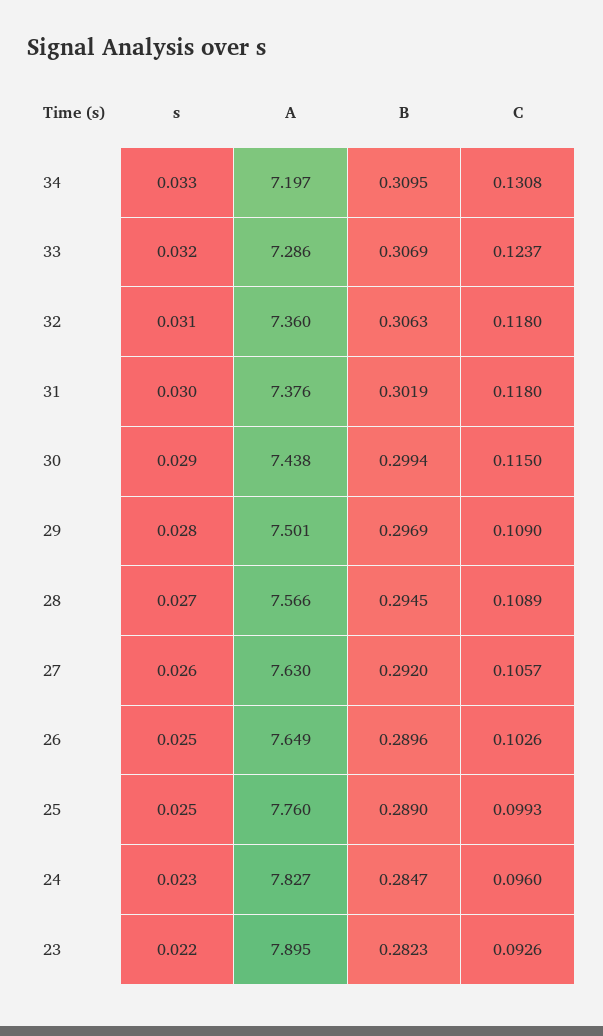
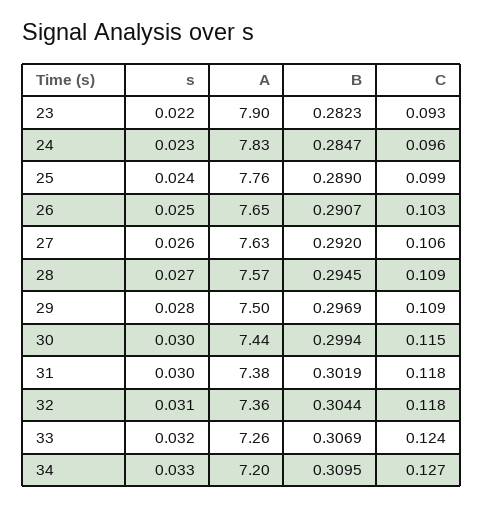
  {
    "s": {
      "34": 0.033,
      "33": 0.032,
      "32": 0.031,
      "31": 0.03,
-     "30": 0.029,
+     "30": 0.03,
      "29": 0.028,
      "28": 0.027,
      "27": 0.026,
      "26": 0.025,
-     "25": 0.025,
+     "25": 0.024,
      "24": 0.023,
      "23": 0.022
    },
    "A": {
      "34": 7.197,
-     "33": 7.286,
+     "33": 7.26,
      "32": 7.36,
      "31": 7.376,
      "30": 7.438,
      "29": 7.501,
      "28": 7.566,
      "27": 7.63,
      "26": 7.649,
      "25": 7.76,
      "24": 7.827,
      "23": 7.895
    },
    "B": {
      "34": 0.3095,
      "33": 0.3069,
-     "32": 0.3063,
+     "32": 0.3044,
      "31": 0.3019,
      "30": 0.2994,
      "29": 0.2969,
      "28": 0.2945,
      "27": 0.292,
-     "26": 0.2896,
+     "26": 0.2907,
      "25": 0.289,
      "24": 0.2847,
      "23": 0.2823
    },
    "C": {
-     "34": 0.1308,
+     "34": 0.127,
      "33": 0.1237,
      "32": 0.118,
      "31": 0.118,
      "30": 0.115,
      "29": 0.109,
      "28": 0.1089,
      "27": 0.1057,
      "26": 0.1026,
      "25": 0.0993,
      "24": 0.096,
      "23": 0.0926
    }
  }

